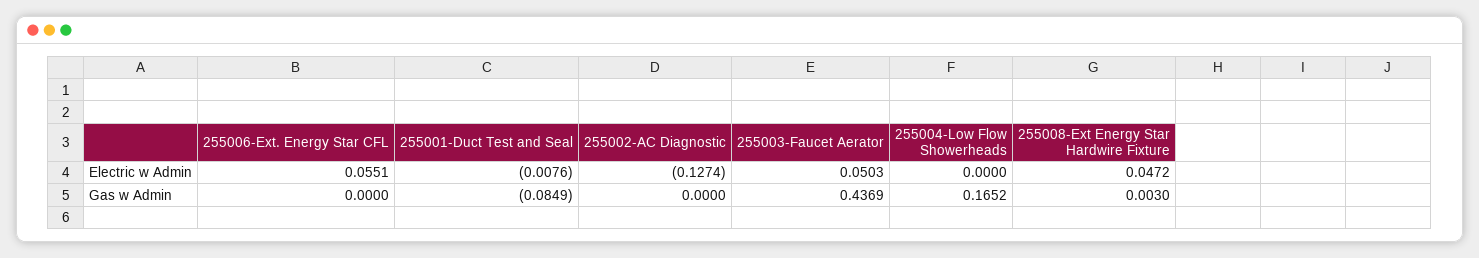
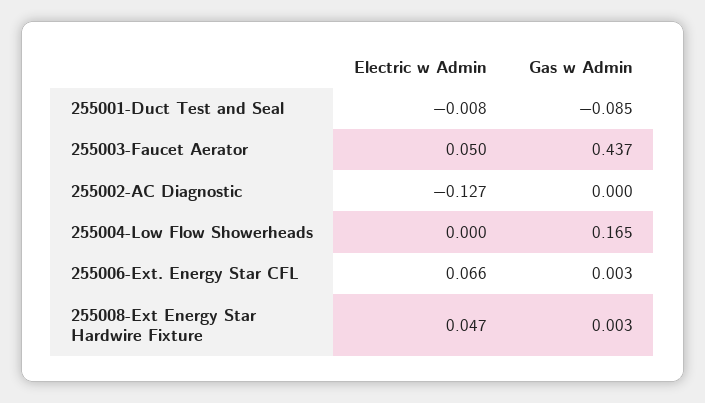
  {
    "255006-Ext. Energy Star CFL": {
-     "Electric w Admin": 0.0551,
+     "Electric w Admin": 0.066,
-     "Gas w Admin": 0
+     "Gas w Admin": 0.003
    },
    "255001-Duct Test and Seal": {
      "Electric w Admin": -0.0076,
      "Gas w Admin": -0.0849
    },
    "255002-AC Diagnostic": {
      "Electric w Admin": -0.1274,
      "Gas w Admin": 0
    },
    "255003-Faucet Aerator": {
      "Electric w Admin": 0.0503,
      "Gas w Admin": 0.4369
    },
    "255004-Low Flow Showerheads": {
      "Electric w Admin": 0,
      "Gas w Admin": 0.1652
    },
    "255008-Ext Energy Star Hardwire Fixture": {
      "Electric w Admin": 0.0472,
      "Gas w Admin": 0.003
    }
  }

